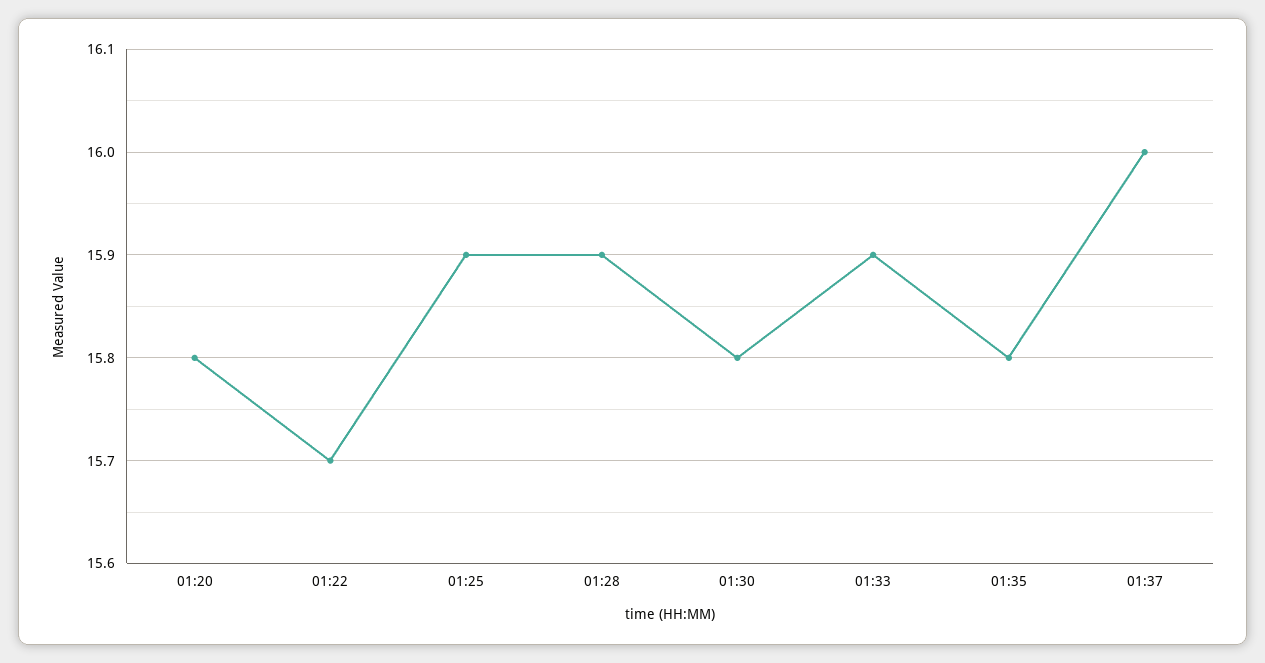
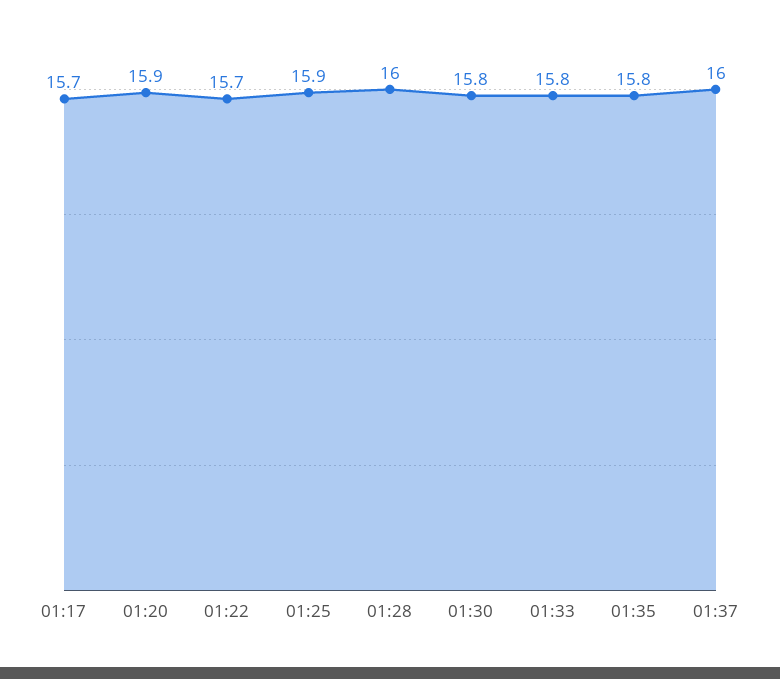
  {
-   "01:20": 15.8,
+   "01:20": 15.9,
    "01:22": 15.7,
    "01:25": 15.9,
-   "01:28": 15.9,
+   "01:28": 16,
    "01:30": 15.8,
-   "01:33": 15.9,
+   "01:33": 15.8,
    "01:35": 15.8,
-   "01:37": 16
+   "01:37": 16,
+   "01:17": 15.7
  }

